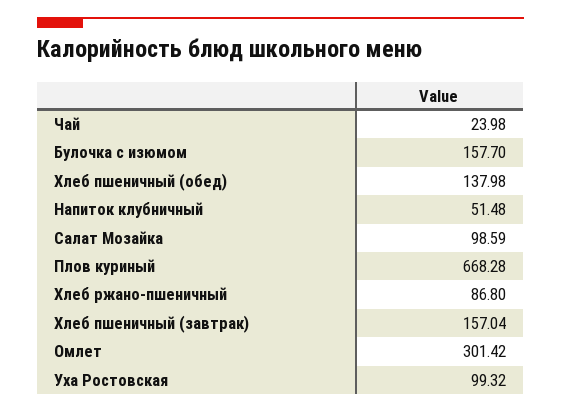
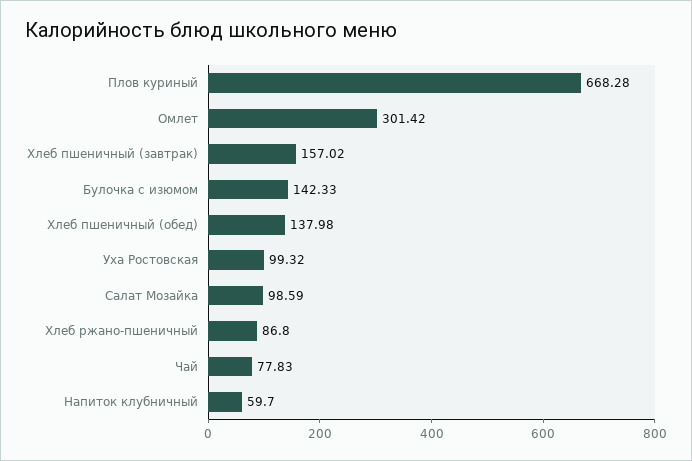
  {
-   "Чай": 23.98,
+   "Чай": 77.83,
-   "Булочка с изюмом": 157.7,
+   "Булочка с изюмом": 142.33,
    "Хлеб пшеничный (обед)": 137.98,
-   "Напиток клубничный": 51.48,
+   "Напиток клубничный": 59.7,
    "Салат Мозайка": 98.59,
    "Плов куриный": 668.28,
    "Хлеб ржано-пшеничный": 86.8,
-   "Хлеб пшеничный (завтрак)": 157.04,
+   "Хлеб пшеничный (завтрак)": 157.02,
    "Омлет": 301.42,
    "Уха Ростовская": 99.32
  }

